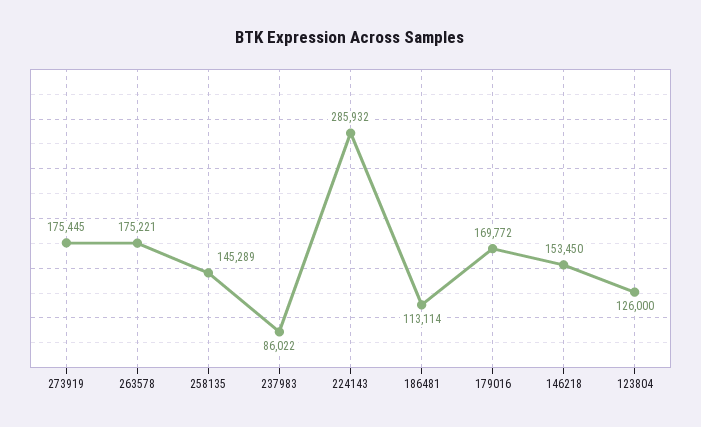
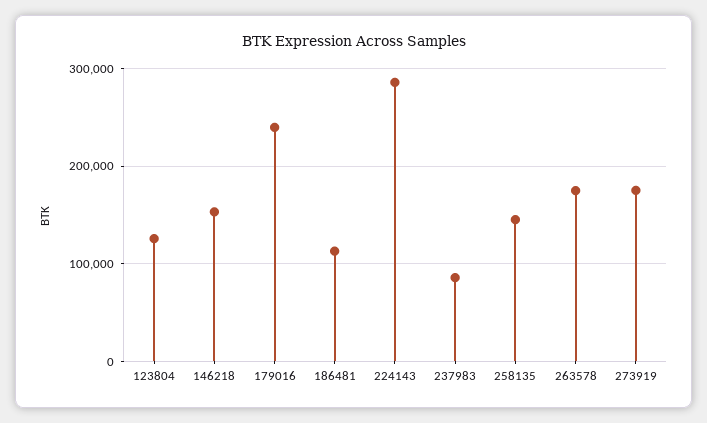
  {
    "273919": 175445,
    "263578": 175221,
    "258135": 145289,
    "237983": 86022,
    "224143": 285932,
    "186481": 113114,
-   "179016": 169772,
+   "179016": 240000,
    "146218": 153450,
    "123804": 126000
  }

